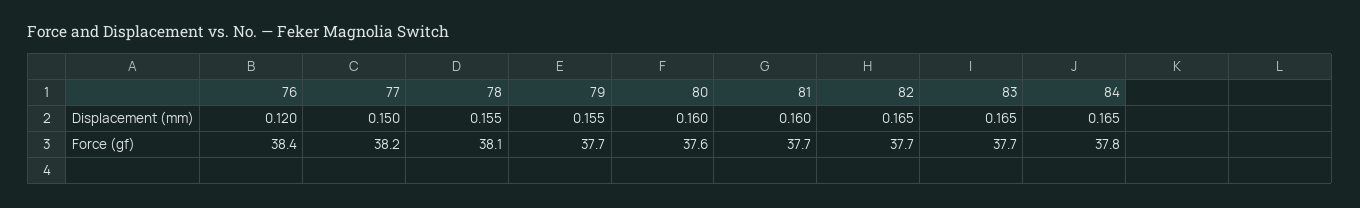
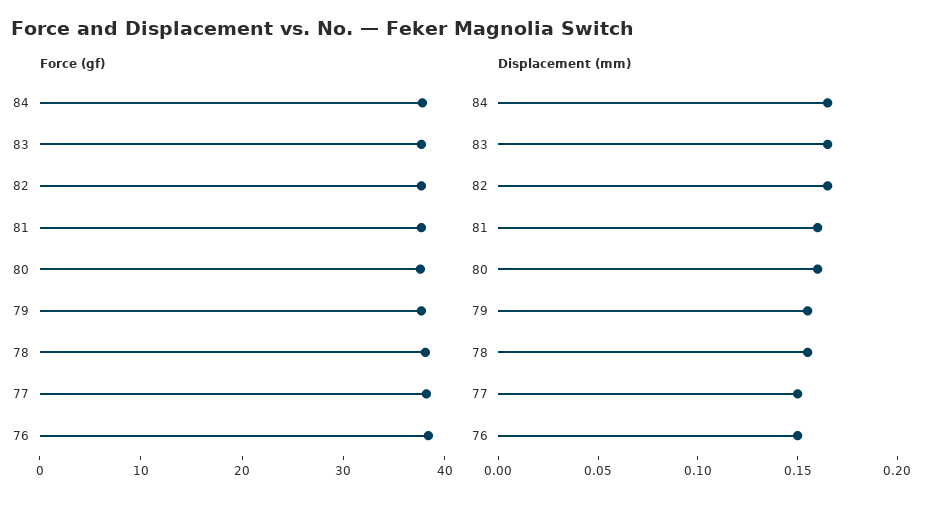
  {
    "Displacement (mm)": {
-     "76": 0.12,
+     "76": 0.15,
      "77": 0.15,
      "78": 0.155,
      "79": 0.155,
      "80": 0.16,
      "81": 0.16,
      "82": 0.165,
      "83": 0.165,
      "84": 0.165
    },
    "Force (gf)": {
      "76": 38.4,
      "77": 38.2,
      "78": 38.1,
      "79": 37.7,
      "80": 37.6,
      "81": 37.7,
      "82": 37.7,
      "83": 37.7,
      "84": 37.8
    }
  }

